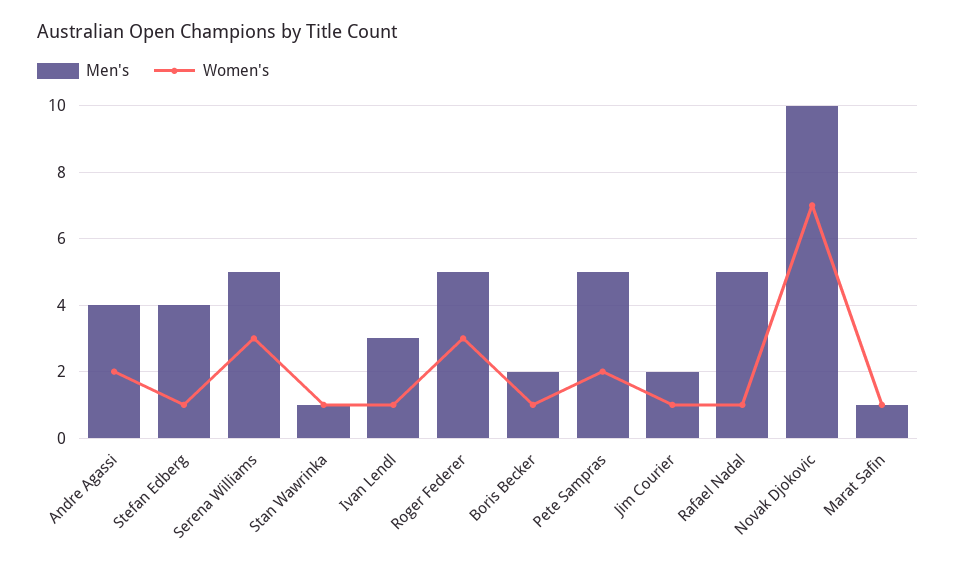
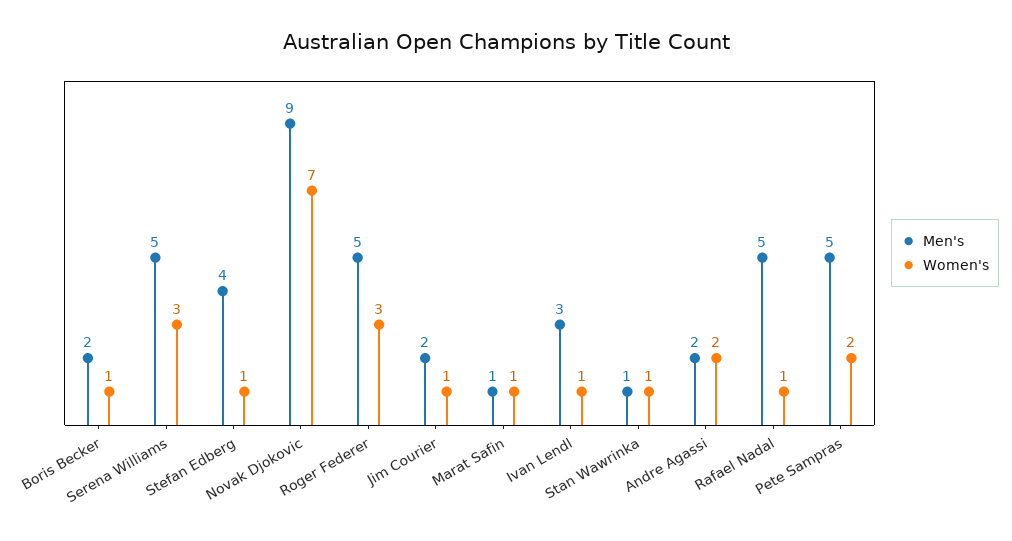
  {
    "Men's": {
-     "Andre Agassi": 4,
+     "Andre Agassi": 2,
      "Stefan Edberg": 4,
      "Serena Williams": 5,
      "Stan Wawrinka": 1,
      "Ivan Lendl": 3,
      "Roger Federer": 5,
      "Boris Becker": 2,
      "Pete Sampras": 5,
      "Jim Courier": 2,
      "Rafael Nadal": 5,
-     "Novak Djokovic": 10,
+     "Novak Djokovic": 9,
      "Marat Safin": 1
    },
    "Women's": {
      "Andre Agassi": 2,
      "Stefan Edberg": 1,
      "Serena Williams": 3,
      "Stan Wawrinka": 1,
      "Ivan Lendl": 1,
      "Roger Federer": 3,
      "Boris Becker": 1,
      "Pete Sampras": 2,
      "Jim Courier": 1,
      "Rafael Nadal": 1,
      "Novak Djokovic": 7,
      "Marat Safin": 1
    }
  }

